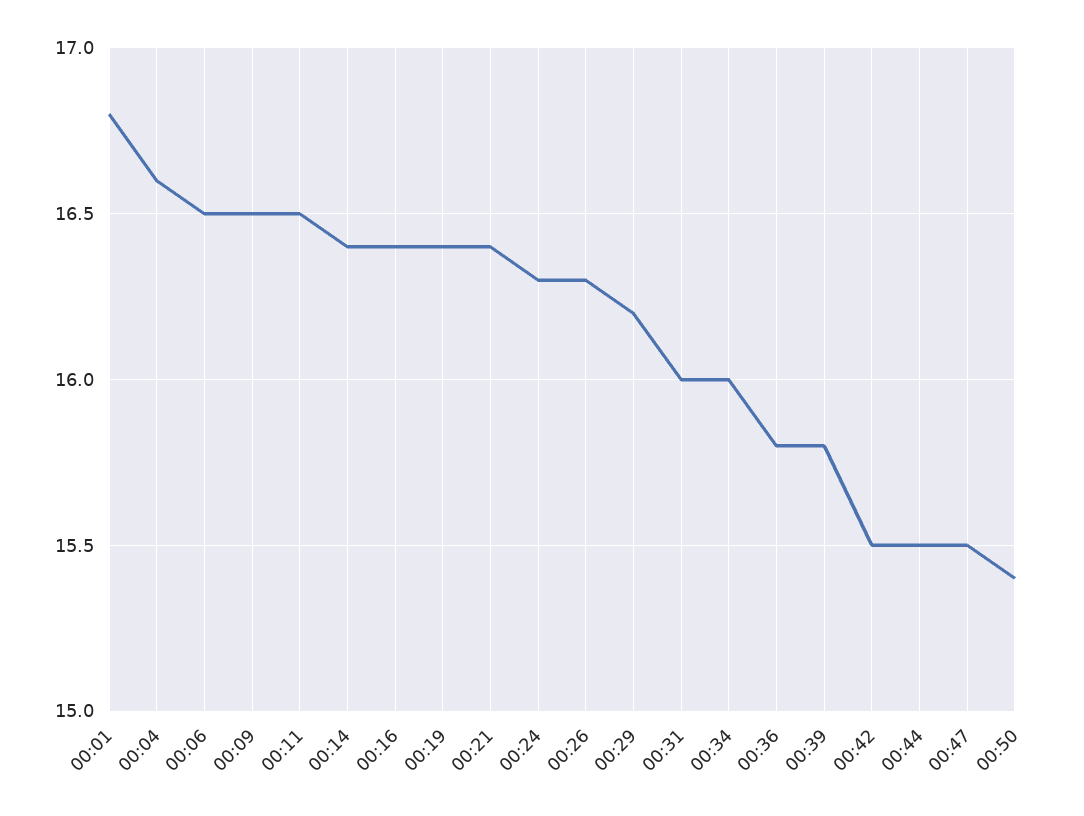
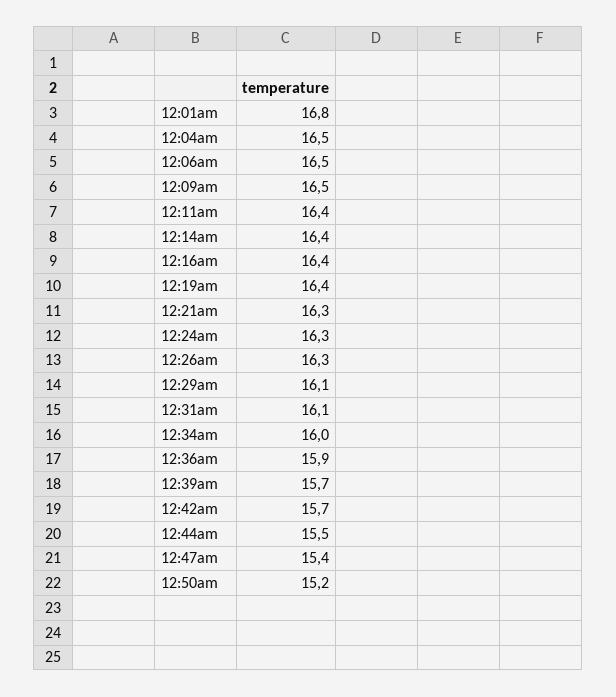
  {
    "00:01": 16.8,
-   "00:04": 16.6,
+   "00:04": 16.5,
    "00:06": 16.5,
    "00:09": 16.5,
-   "00:11": 16.5,
+   "00:11": 16.4,
    "00:14": 16.4,
    "00:16": 16.4,
    "00:19": 16.4,
-   "00:21": 16.4,
+   "00:21": 16.3,
    "00:24": 16.3,
    "00:26": 16.3,
-   "00:29": 16.2,
+   "00:29": 16.1,
-   "00:31": 16,
+   "00:31": 16.1,
    "00:34": 16,
-   "00:36": 15.8,
+   "00:36": 15.9,
-   "00:39": 15.8,
+   "00:39": 15.7,
-   "00:42": 15.5,
+   "00:42": 15.7,
    "00:44": 15.5,
-   "00:47": 15.5,
+   "00:47": 15.4,
-   "00:50": 15.4
+   "00:50": 15.2
  }

